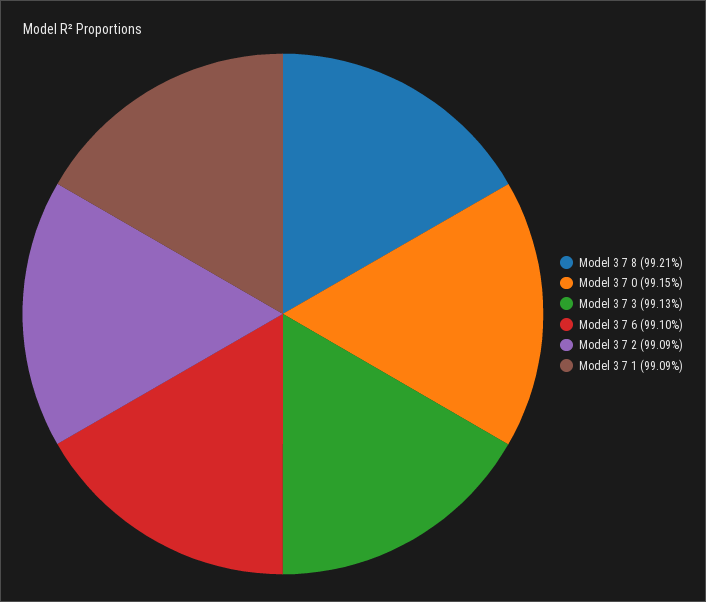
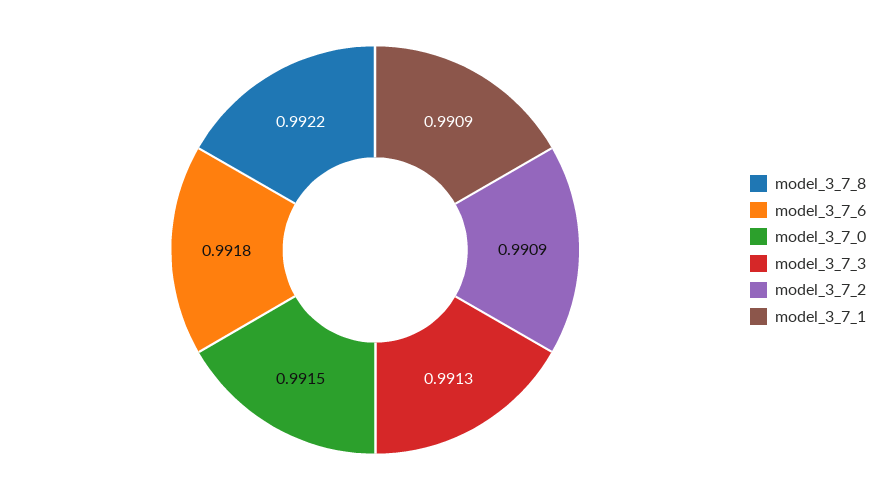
  {
-   "Model 3 7 8": 0.9921,
+   "Model 3 7 8": 0.9922,
    "Model 3 7 0": 0.9915,
    "Model 3 7 3": 0.9913,
-   "Model 3 7 6": 0.991,
+   "Model 3 7 6": 0.9918,
    "Model 3 7 2": 0.9909,
    "Model 3 7 1": 0.9909
  }

